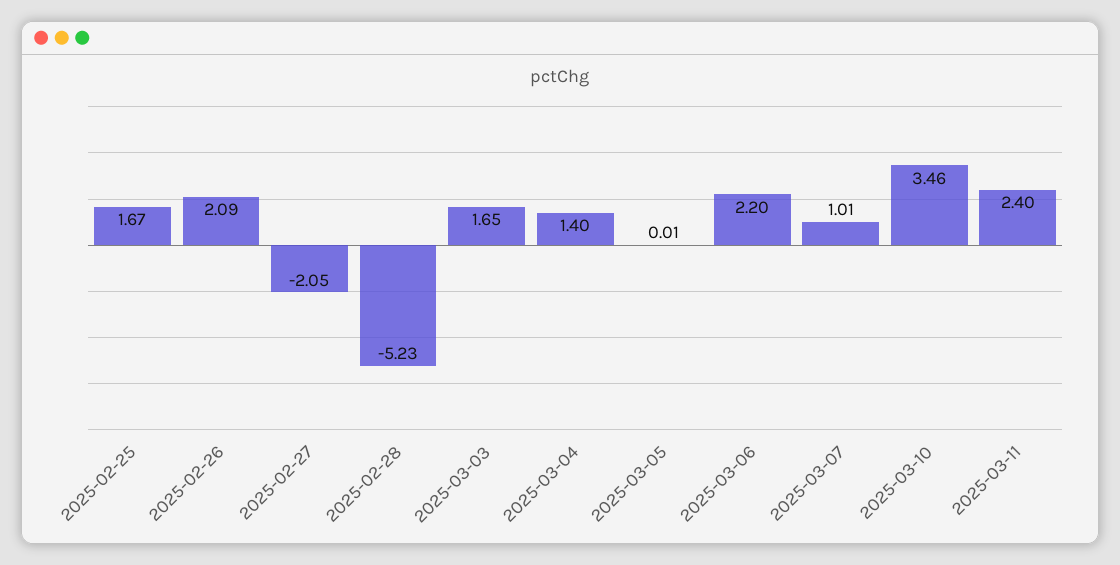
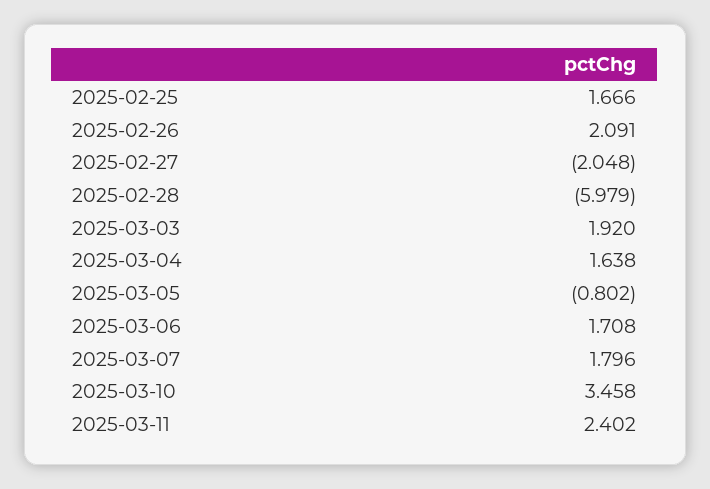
  {
    "2025-02-25": 1.666,
    "2025-02-26": 2.091,
    "2025-02-27": -2.048,
-   "2025-02-28": -5.23,
+   "2025-02-28": -5.979,
-   "2025-03-03": 1.65,
+   "2025-03-03": 1.92,
-   "2025-03-04": 1.4,
+   "2025-03-04": 1.638,
-   "2025-03-05": 0.01,
+   "2025-03-05": -0.802,
-   "2025-03-06": 2.2,
+   "2025-03-06": 1.708,
-   "2025-03-07": 1.01,
+   "2025-03-07": 1.796,
    "2025-03-10": 3.458,
    "2025-03-11": 2.402
  }

